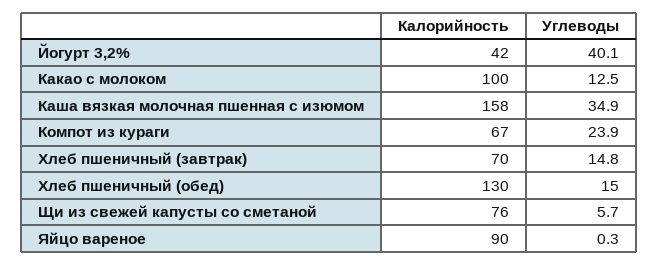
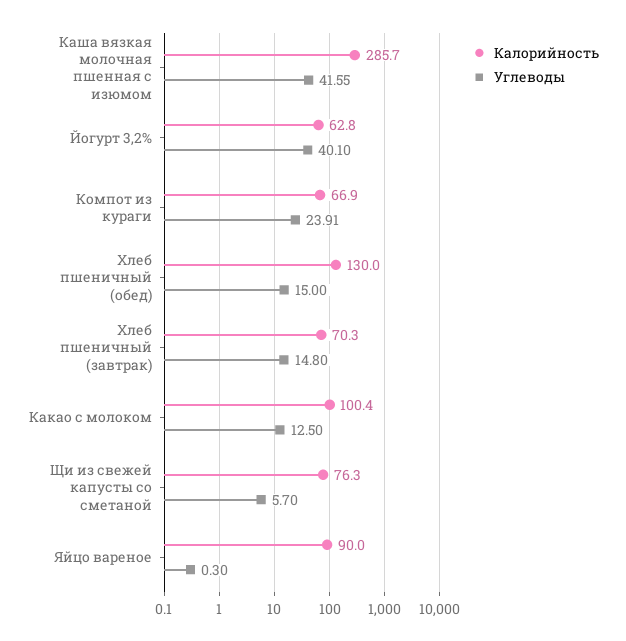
  {
    "Калорийность": {
-     "Йогурт 3,2%": 42,
+     "Йогурт 3,2%": 62.8,
      "Какао с молоком": 100.4,
-     "Каша вязкая молочная пшенная с изюмом": 158,
+     "Каша вязкая молочная пшенная с изюмом": 285.7,
      "Компот из кураги": 66.9,
      "Хлеб пшеничный (завтрак)": 70.3,
      "Хлеб пшеничный (обед)": 130,
      "Щи из свежей капусты со сметаной": 76.3,
      "Яйцо вареное": 90
    },
    "Углеводы": {
      "Йогурт 3,2%": 40.1,
      "Какао с молоком": 12.5,
-     "Каша вязкая молочная пшенная с изюмом": 34.9,
+     "Каша вязкая молочная пшенная с изюмом": 41.55,
      "Компот из кураги": 23.91,
      "Хлеб пшеничный (завтрак)": 14.8,
      "Хлеб пшеничный (обед)": 15,
      "Щи из свежей капусты со сметаной": 5.7,
      "Яйцо вареное": 0.3
    }
  }

